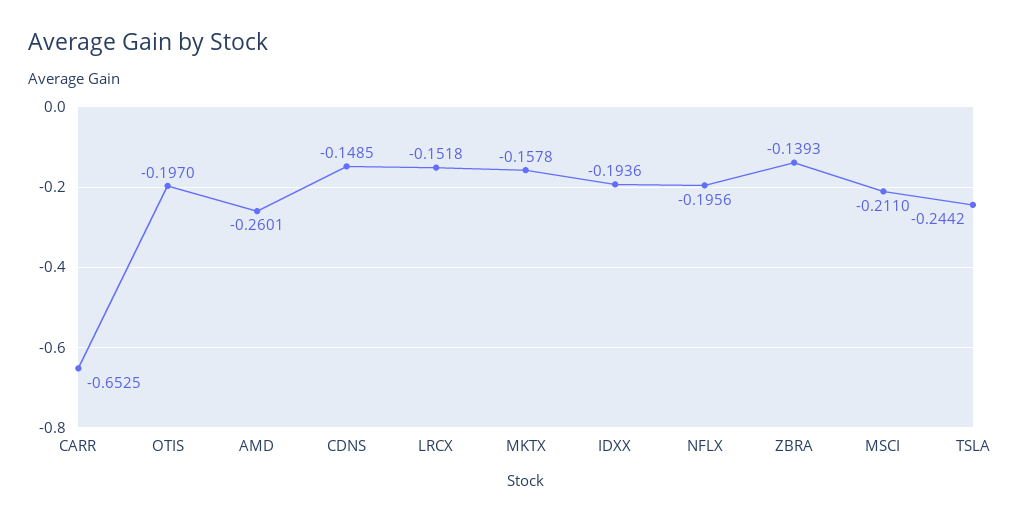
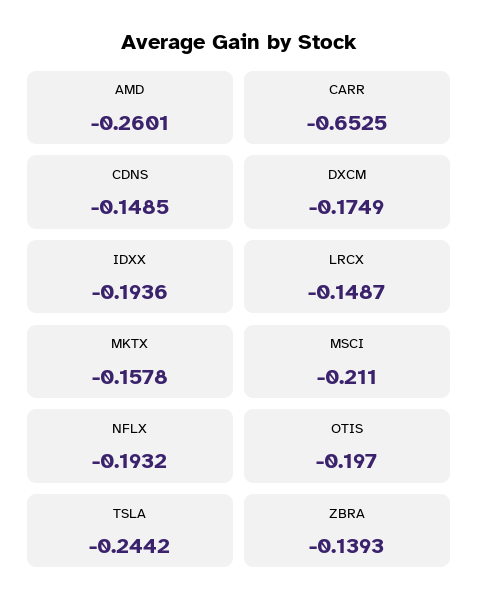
  {
    "CARR": -0.6525,
    "OTIS": -0.197,
    "AMD": -0.2601,
    "CDNS": -0.1485,
-   "LRCX": -0.1518,
+   "LRCX": -0.1487,
    "MKTX": -0.1578,
    "IDXX": -0.1936,
-   "NFLX": -0.1956,
+   "NFLX": -0.1932,
    "ZBRA": -0.1393,
    "MSCI": -0.211,
-   "TSLA": -0.2442
+   "TSLA": -0.2442,
+   "DXCM": -0.1749
  }

